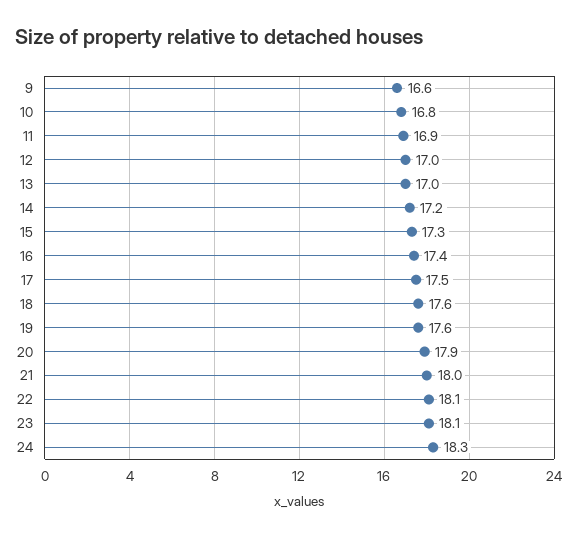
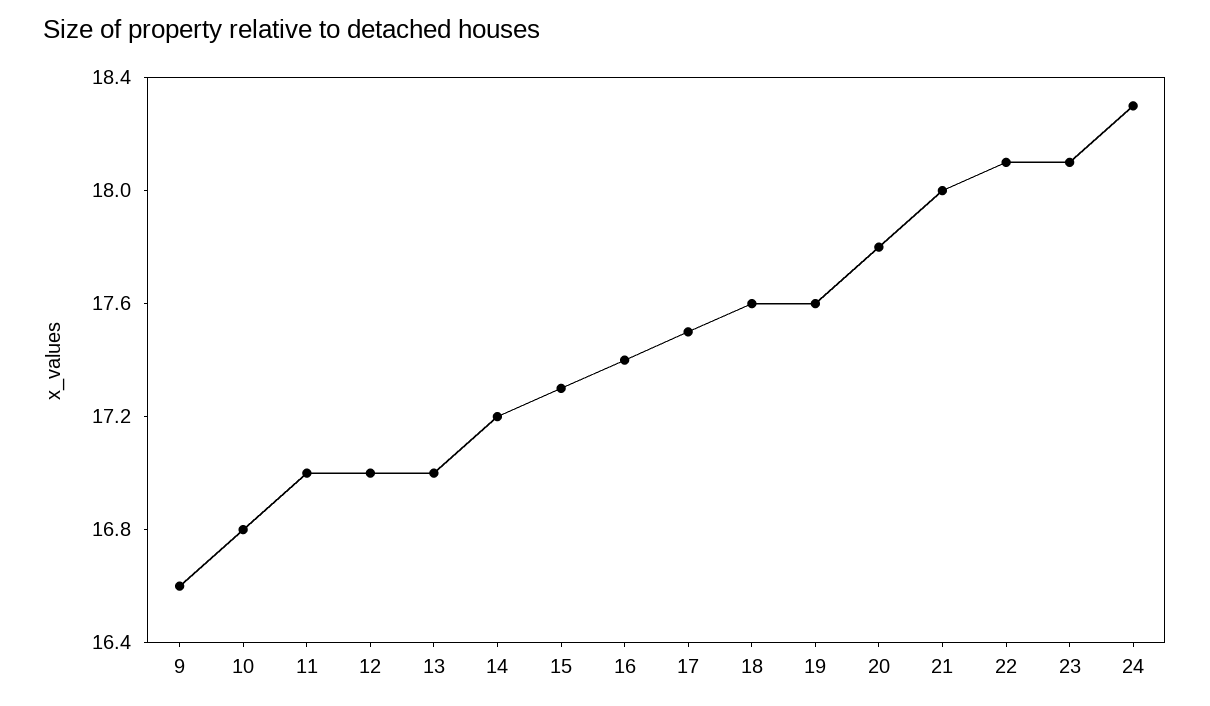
  {
    "9": 16.6,
    "10": 16.8,
-   "11": 16.9,
+   "11": 17,
    "12": 17,
    "13": 17,
    "14": 17.2,
    "15": 17.3,
    "16": 17.4,
    "17": 17.5,
    "18": 17.6,
    "19": 17.6,
-   "20": 17.9,
+   "20": 17.8,
    "21": 18,
    "22": 18.1,
    "23": 18.1,
    "24": 18.3
  }

